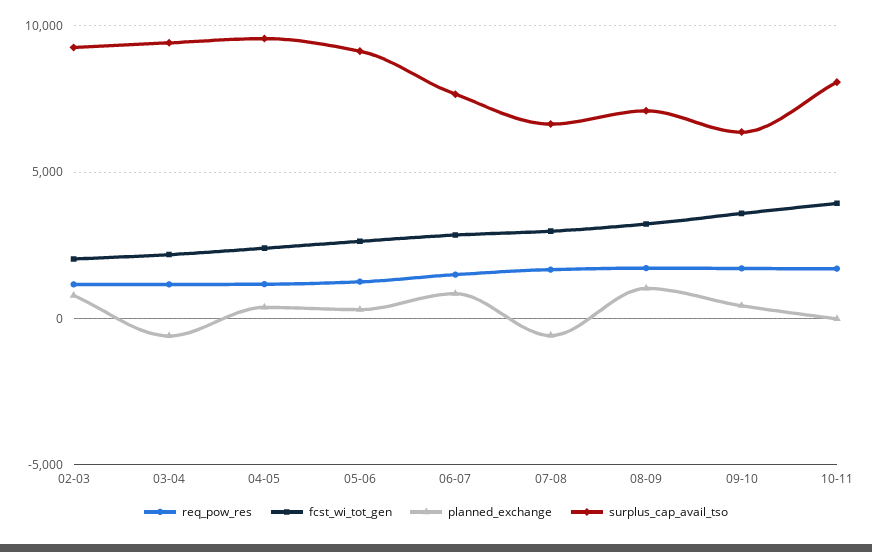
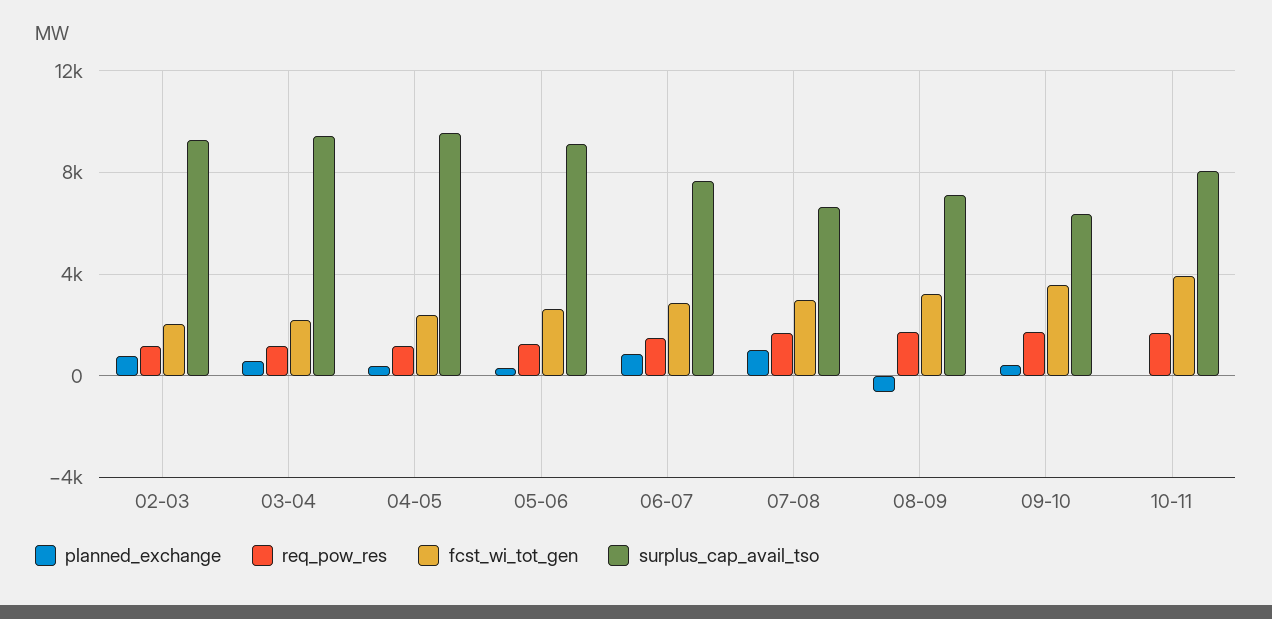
  {
    "req_pow_res": {
      "02-03": 1000,
      "03-04": 1000,
      "04-05": 1000,
      "05-06": 1500,
      "06-07": 1500,
      "07-08": 1500,
      "08-09": 1500,
      "09-10": 1500,
      "10-11": 1500
    },
    "fcst_wi_tot_gen": {
      "02-03": 2000,
      "03-04": 2000,
      "04-05": 2500,
      "05-06": 2500,
      "06-07": 3000,
      "07-08": 3000,
      "08-09": 3000,
      "09-10": 3500,
      "10-11": 4000
    },
    "planned_exchange": {
      "02-03": 1000,
-     "03-04": -500,
+     "03-04": 500,
      "04-05": 500,
      "05-06": 500,
      "06-07": 1000,
-     "07-08": -500,
+     "07-08": 1000,
-     "08-09": 1000,
+     "08-09": -500,
      "09-10": 500,
      "10-11": 0
    },
    "surplus_cap_avail_tso": {
      "02-03": 9500,
      "03-04": 9500,
      "04-05": 9500,
      "05-06": 9000,
      "06-07": 7500,
      "07-08": 6500,
      "08-09": 7000,
      "09-10": 6500,
      "10-11": 8000
    }
  }

